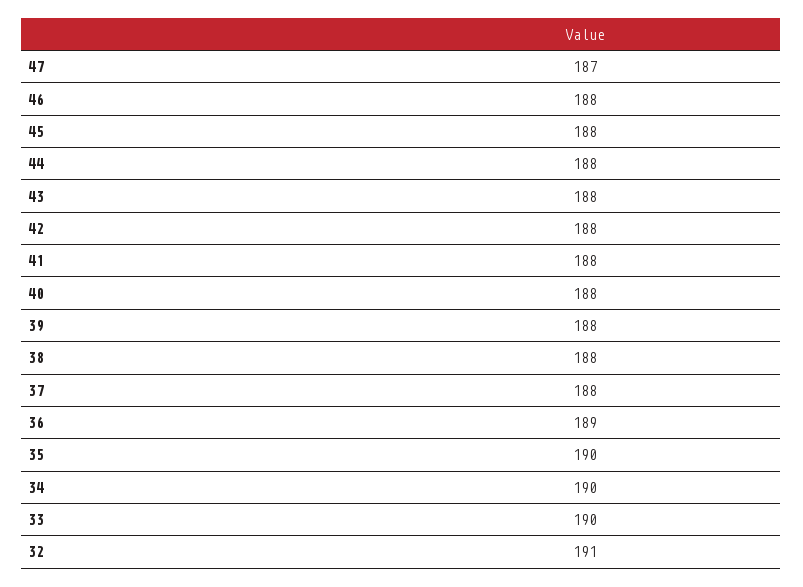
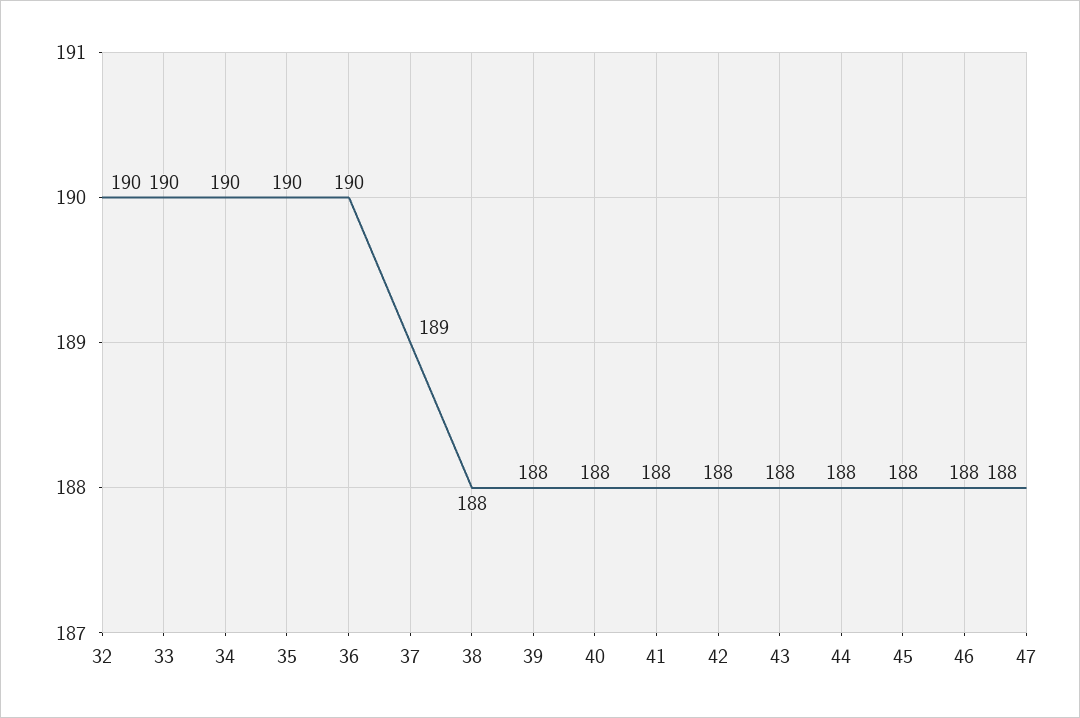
  {
-   "47": 187,
+   "47": 188,
    "46": 188,
    "45": 188,
    "44": 188,
    "43": 188,
    "42": 188,
    "41": 188,
    "40": 188,
    "39": 188,
    "38": 188,
-   "37": 188,
+   "37": 189,
-   "36": 189,
+   "36": 190,
    "35": 190,
    "34": 190,
    "33": 190,
-   "32": 191
+   "32": 190
  }

